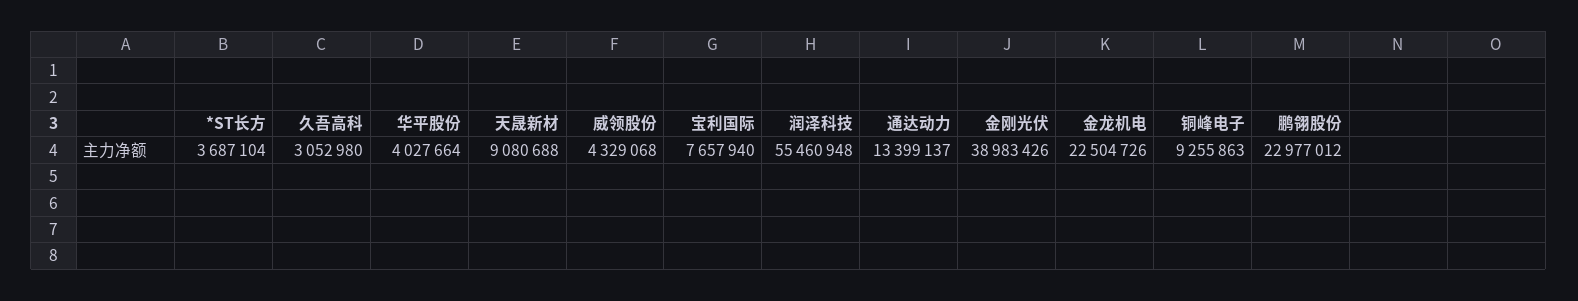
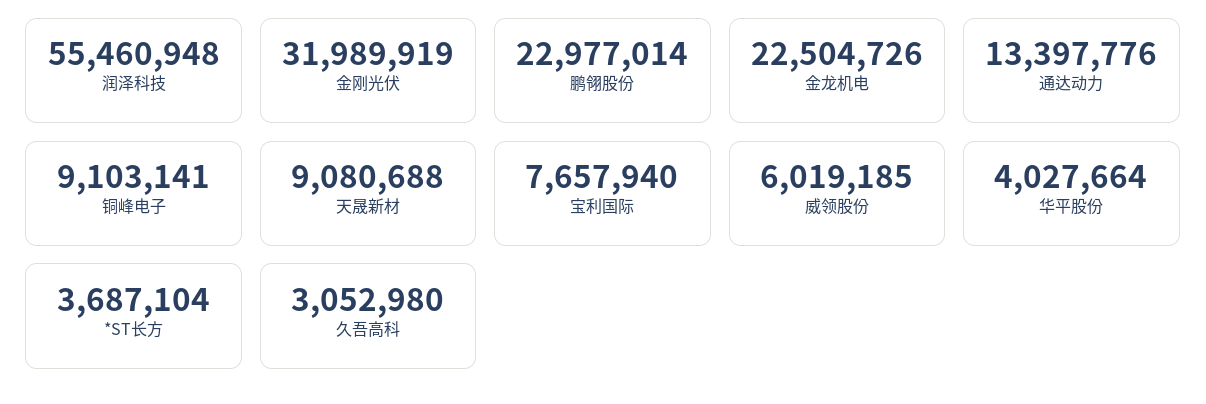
  {
    "*ST长方": 3687104,
    "久吾高科": 3052980,
    "华平股份": 4027664,
    "天晟新材": 9080688,
-   "威领股份": 4329068,
+   "威领股份": 6019185,
    "宝利国际": 7657940,
    "润泽科技": 55460948,
-   "通达动力": 13399137,
+   "通达动力": 13397776,
-   "金刚光伏": 38983426,
+   "金刚光伏": 31989919,
    "金龙机电": 22504726,
-   "铜峰电子": 9255863,
+   "铜峰电子": 9103141,
-   "鹏翎股份": 22977012
+   "鹏翎股份": 22977014
  }

